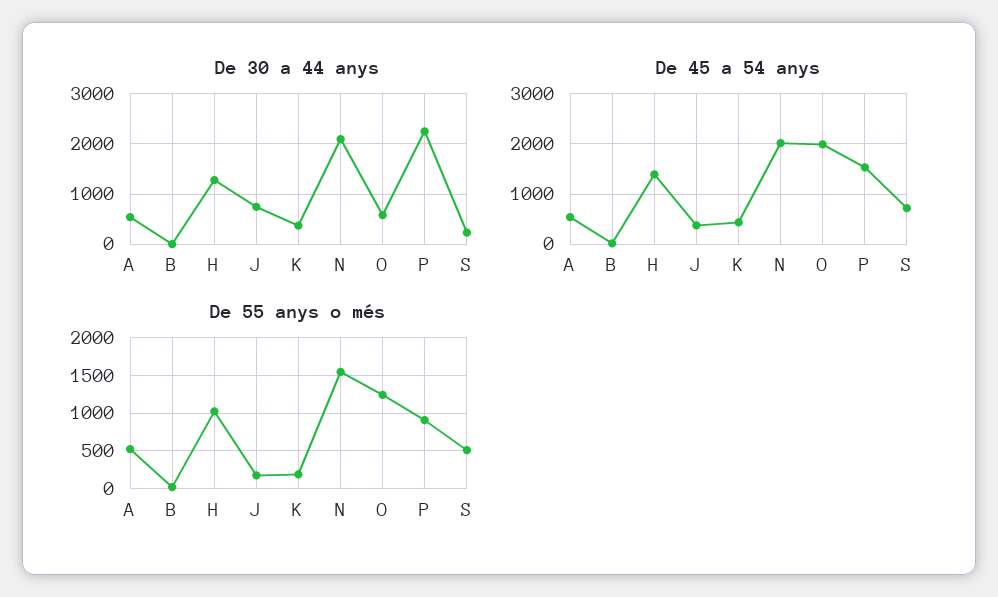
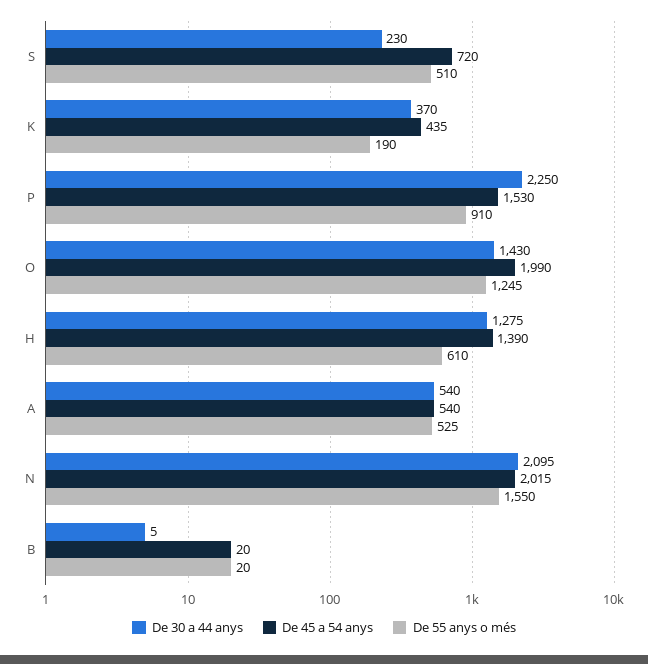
  {
    "De 30 a 44 anys": {
      "A": 540,
      "B": 5,
      "H": 1275,
-     "J": 800,
      "K": 370,
      "N": 2095,
-     "O": 600,
+     "O": 1430,
      "P": 2250,
      "S": 230
    },
    "De 45 a 54 anys": {
      "A": 540,
      "B": 20,
      "H": 1390,
-     "J": 400,
      "K": 435,
      "N": 2015,
      "O": 1990,
      "P": 1530,
      "S": 720
    },
    "De 55 anys o més": {
      "A": 525,
      "B": 20,
-     "H": 1000,
+     "H": 610,
-     "J": 200,
      "K": 190,
      "N": 1550,
      "O": 1245,
      "P": 910,
      "S": 510
    }
  }

